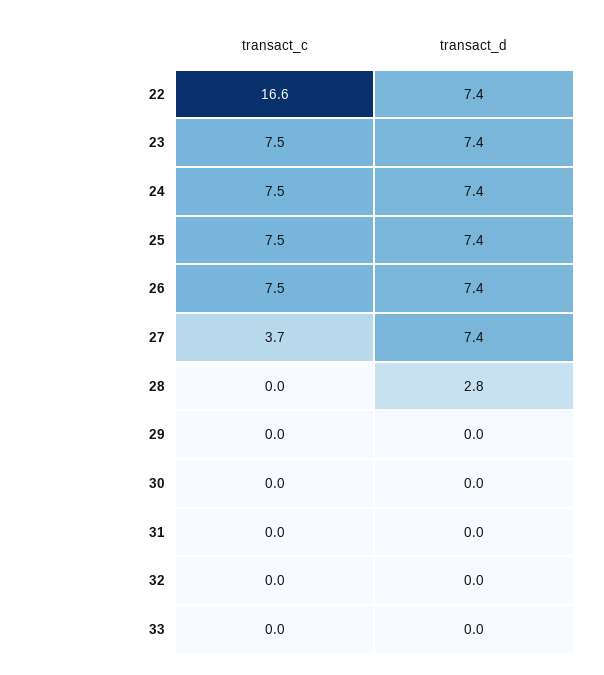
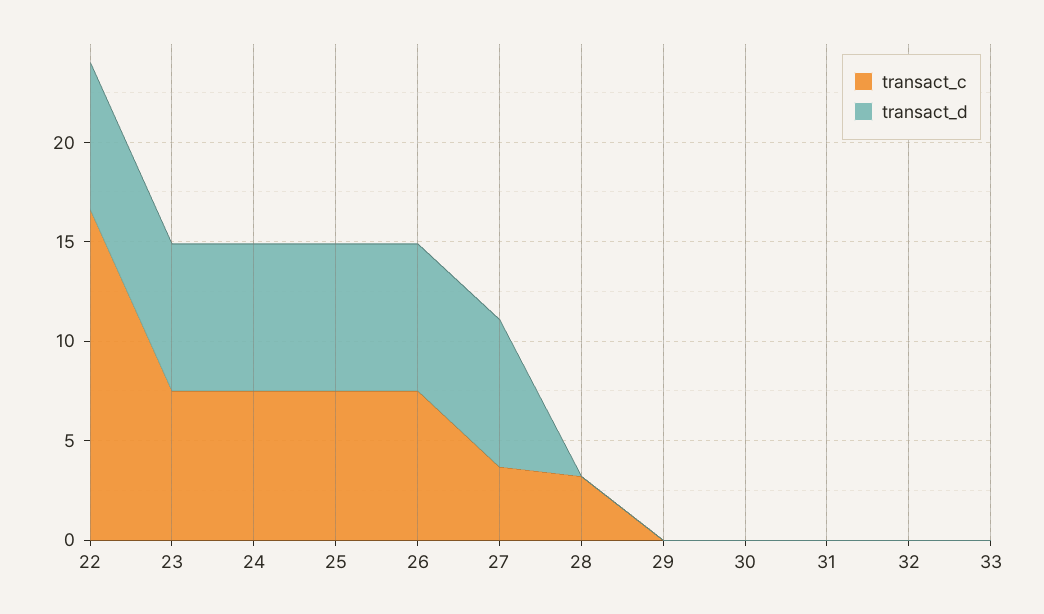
  {
    "transact_c": {
      "22": 16.6,
      "23": 7.5,
      "24": 7.5,
      "25": 7.5,
      "26": 7.5,
      "27": 3.7,
-     "28": 0,
+     "28": 3,
      "29": 0,
      "30": 0,
      "31": 0,
      "32": 0,
      "33": 0
    },
    "transact_d": {
      "22": 7.4,
      "23": 7.4,
      "24": 7.4,
      "25": 7.4,
      "26": 7.4,
      "27": 7.4,
-     "28": 2.8,
+     "28": 0,
      "29": 0,
      "30": 0,
      "31": 0,
      "32": 0,
      "33": 0
    }
  }

